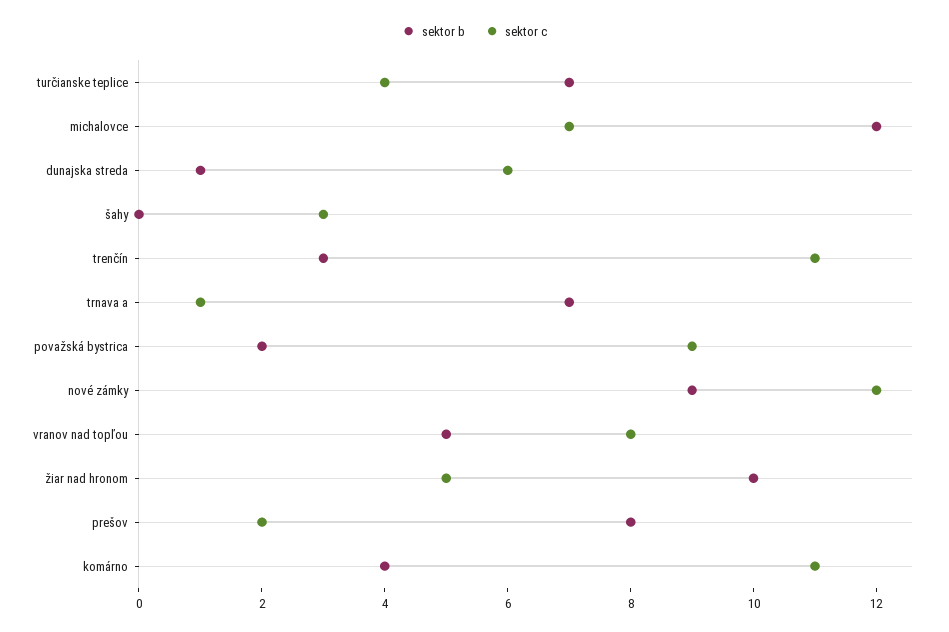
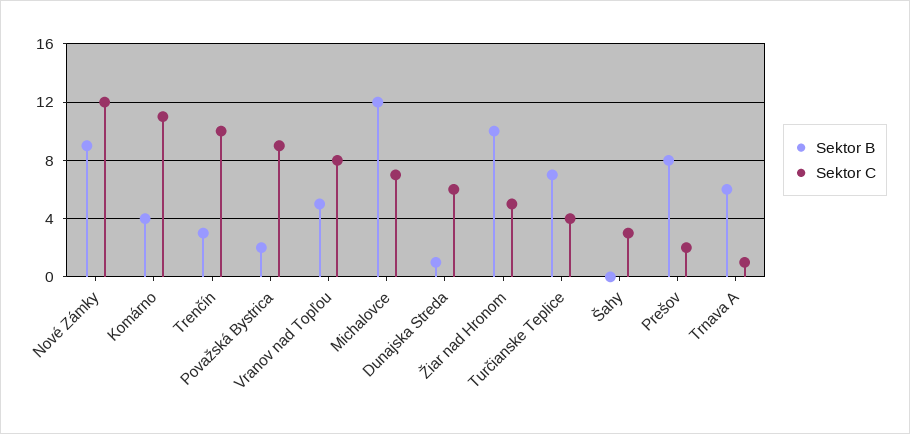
  {
    "sektor b": {
      "turčianske teplice": 7,
      "michalovce": 12,
      "dunajska streda": 1,
      "šahy": 0,
      "trenčín": 3,
-     "trnava a": 7,
+     "trnava a": 6,
      "považská bystrica": 2,
      "nové zámky": 9,
      "vranov nad topľou": 5,
      "žiar nad hronom": 10,
      "prešov": 8,
      "komárno": 4
    },
    "sektor c": {
      "turčianske teplice": 4,
      "michalovce": 7,
      "dunajska streda": 6,
      "šahy": 3,
-     "trenčín": 11,
+     "trenčín": 10,
      "trnava a": 1,
      "považská bystrica": 9,
      "nové zámky": 12,
      "vranov nad topľou": 8,
      "žiar nad hronom": 5,
      "prešov": 2,
      "komárno": 11
    }
  }

